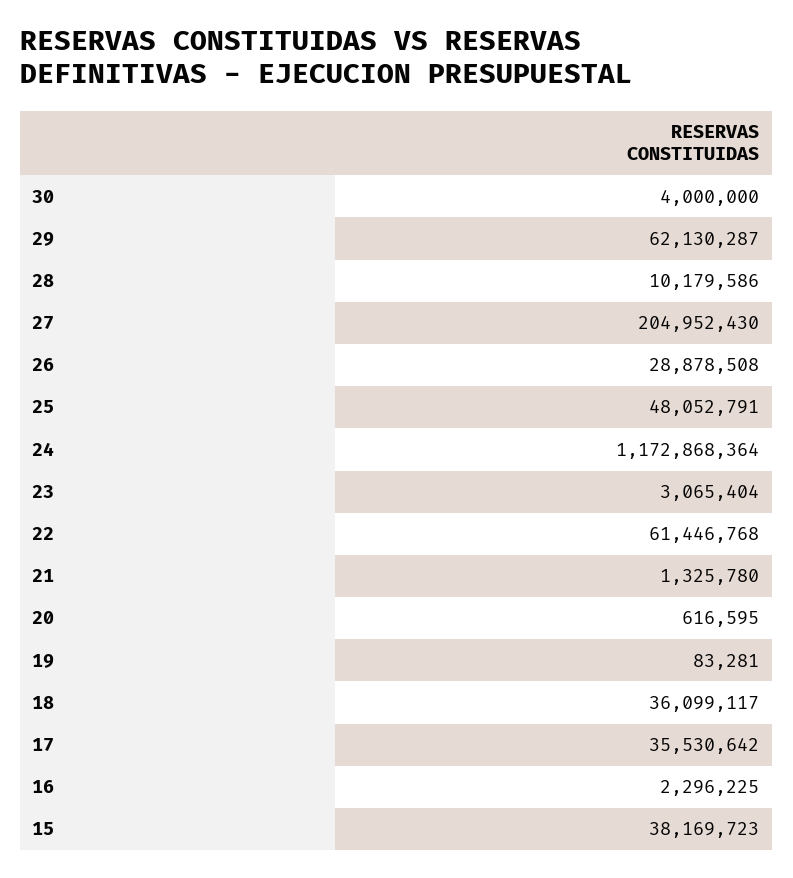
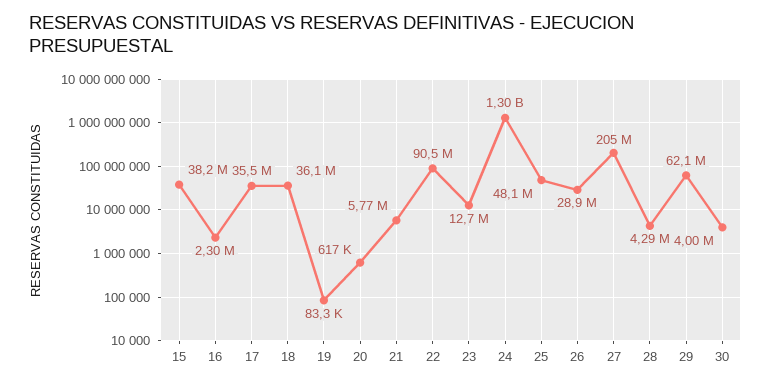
  {
    "30": 4000000,
    "29": 62130287,
-   "28": 10179586,
+   "28": 4290000,
    "27": 204952430,
    "26": 28878508,
    "25": 48052791,
-   "24": 1172868364,
+   "24": 1300000000,
-   "23": 3065404,
+   "23": 12700000,
-   "22": 61446768,
+   "22": 90500000,
-   "21": 1325780,
+   "21": 5770000,
    "20": 616595,
    "19": 83281,
    "18": 36099117,
    "17": 35530642,
    "16": 2296225,
    "15": 38169723
  }

